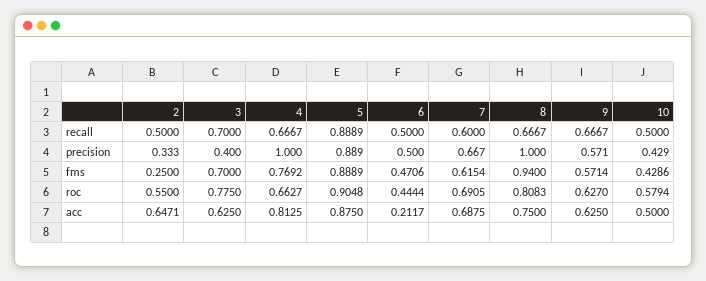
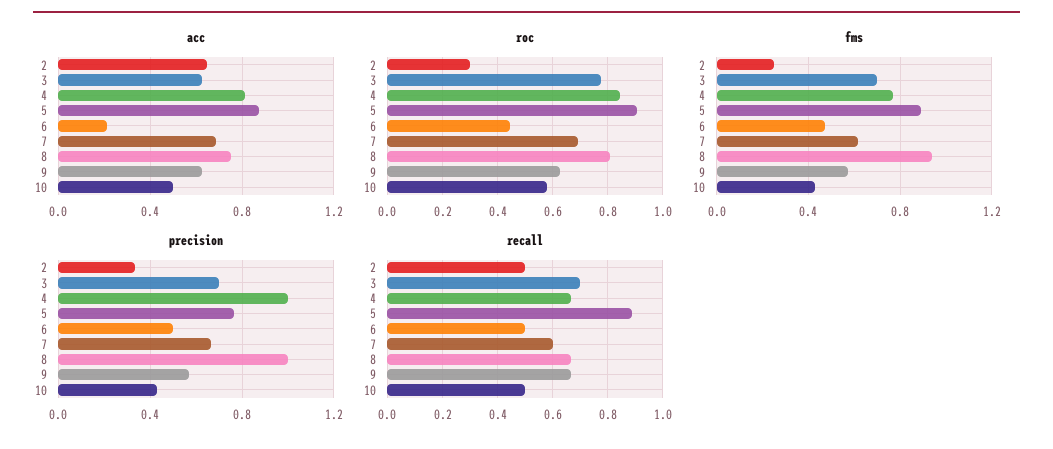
  {
    "recall": {
      "2": 0.5,
      "3": 0.7,
      "4": 0.6667,
      "5": 0.8889,
      "6": 0.5,
      "7": 0.6,
      "8": 0.6667,
      "9": 0.6667,
      "10": 0.5
    },
    "precision": {
      "2": 0.333,
-     "3": 0.4,
+     "3": 0.7,
      "4": 1,
-     "5": 0.889,
+     "5": 0.75,
      "6": 0.5,
      "7": 0.667,
      "8": 1,
      "9": 0.571,
      "10": 0.429
    },
    "fms": {
      "2": 0.25,
      "3": 0.7,
      "4": 0.7692,
      "5": 0.8889,
      "6": 0.4706,
      "7": 0.6154,
      "8": 0.94,
      "9": 0.5714,
      "10": 0.4286
    },
    "roc": {
-     "2": 0.55,
+     "2": 0.3,
      "3": 0.775,
-     "4": 0.6627,
+     "4": 0.85,
      "5": 0.9048,
      "6": 0.4444,
      "7": 0.6905,
      "8": 0.8083,
      "9": 0.627,
      "10": 0.5794
    },
    "acc": {
      "2": 0.6471,
      "3": 0.625,
      "4": 0.8125,
      "5": 0.875,
      "6": 0.2117,
      "7": 0.6875,
      "8": 0.75,
      "9": 0.625,
      "10": 0.5
    }
  }

